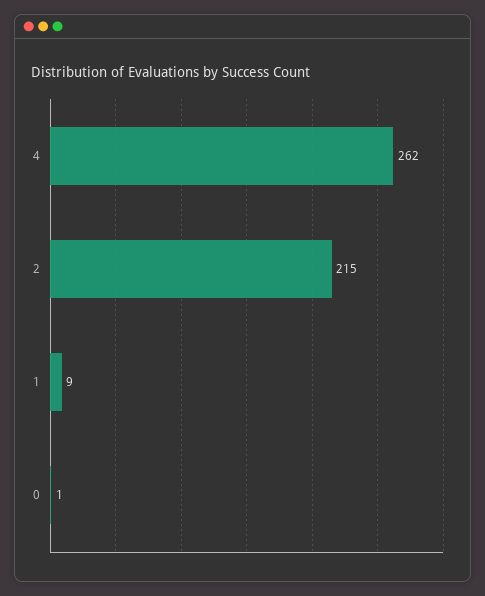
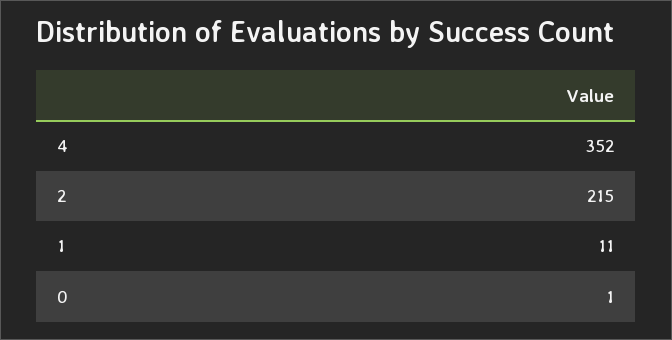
  {
-   "4": 262,
+   "4": 352,
    "2": 215,
-   "1": 9,
+   "1": 11,
    "0": 1
  }

